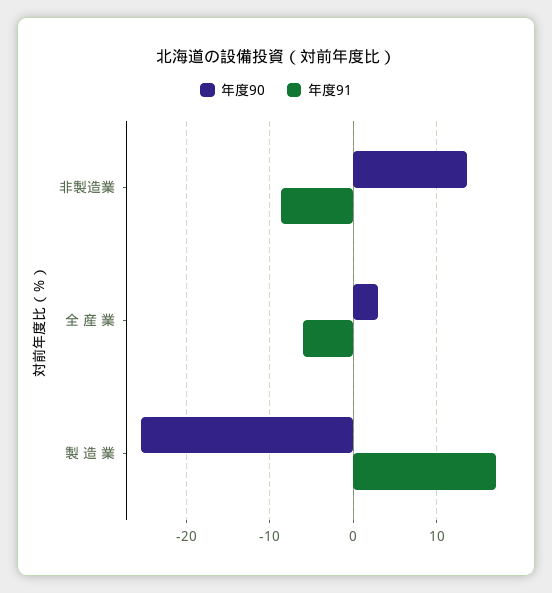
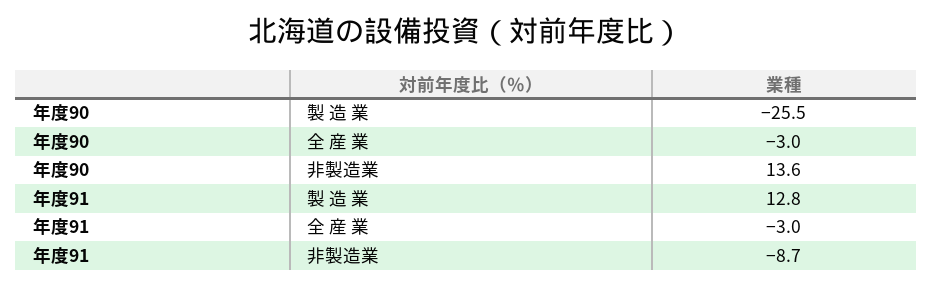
  {
    "年度90": {
      "非製造業": 13.6,
-     "全 産 業": 3,
+     "全 産 業": -3,
      "製 造 業": -25.5
    },
    "年度91": {
      "非製造業": -8.7,
-     "全 産 業": -6,
+     "全 産 業": -3,
-     "製 造 業": 17
+     "製 造 業": 12.8
    }
  }

